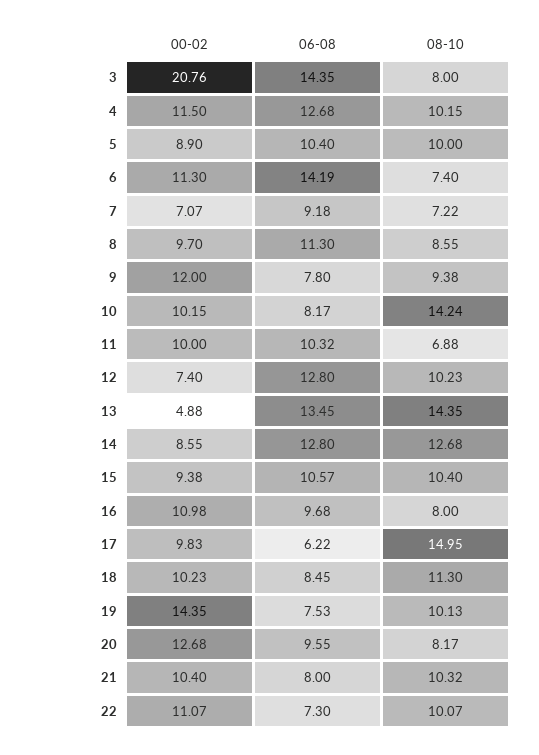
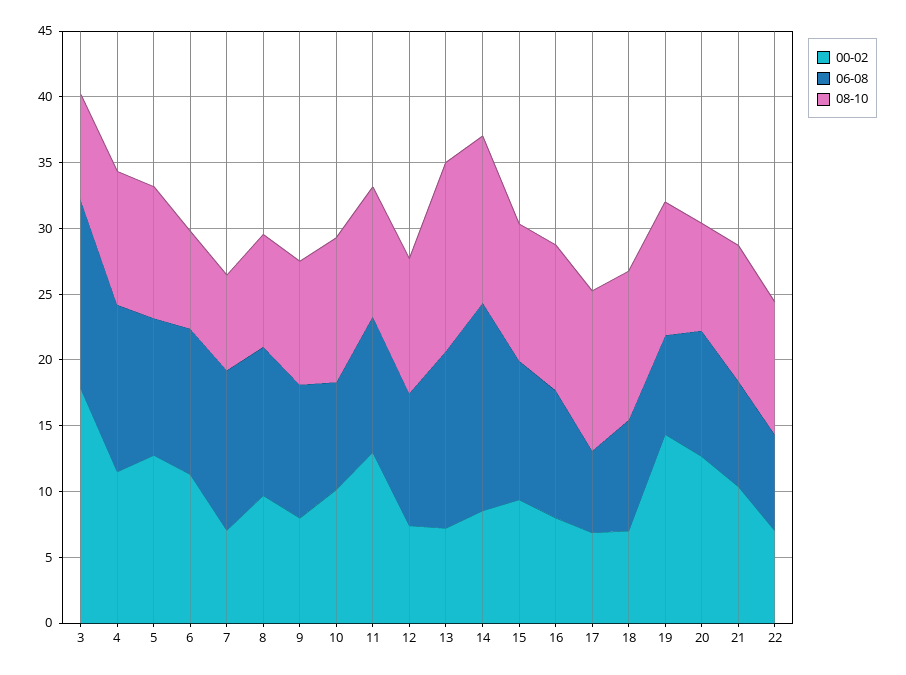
  {
    "00-02": {
-     "3": 20.76,
+     "3": 18,
      "4": 11.5,
-     "5": 8.9,
+     "5": 13,
      "6": 11.3,
      "7": 7.07,
      "8": 9.7,
-     "9": 12,
+     "9": 8,
      "10": 10.15,
-     "11": 10,
+     "11": 13,
      "12": 7.4,
-     "13": 4.88,
+     "13": 7,
      "14": 8.55,
      "15": 9.38,
-     "16": 10.98,
+     "16": 8,
-     "17": 9.83,
+     "17": 7,
-     "18": 10.23,
+     "18": 7,
      "19": 14.35,
      "20": 12.68,
      "21": 10.4,
-     "22": 11.07
+     "22": 7
    },
    "06-08": {
      "3": 14.35,
      "4": 12.68,
      "5": 10.4,
-     "6": 14.19,
+     "6": 11,
-     "7": 9.18,
+     "7": 12,
      "8": 11.3,
-     "9": 7.8,
+     "9": 10,
      "10": 8.17,
      "11": 10.32,
-     "12": 12.8,
+     "12": 10,
      "13": 13.45,
-     "14": 12.8,
+     "14": 16,
      "15": 10.57,
      "16": 9.68,
      "17": 6.22,
      "18": 8.45,
      "19": 7.53,
      "20": 9.55,
      "21": 8,
      "22": 7.3
    },
    "08-10": {
      "3": 8,
      "4": 10.15,
      "5": 10,
      "6": 7.4,
      "7": 7.22,
      "8": 8.55,
      "9": 9.38,
-     "10": 14.24,
+     "10": 11,
-     "11": 6.88,
+     "11": 10,
      "12": 10.23,
      "13": 14.35,
      "14": 12.68,
      "15": 10.4,
-     "16": 8,
+     "16": 11,
-     "17": 14.95,
+     "17": 12,
      "18": 11.3,
      "19": 10.13,
      "20": 8.17,
      "21": 10.32,
      "22": 10.07
    }
  }

